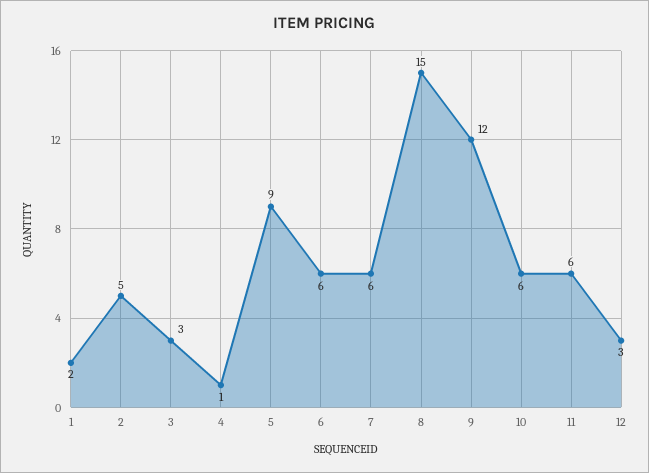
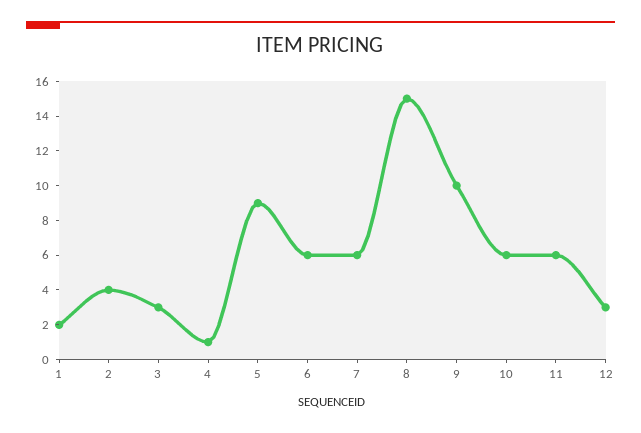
  {
    "1": 2,
-   "2": 5,
+   "2": 4,
    "3": 3,
    "4": 1,
    "5": 9,
    "6": 6,
    "7": 6,
    "8": 15,
-   "9": 12,
+   "9": 10,
    "10": 6,
    "11": 6,
    "12": 3
  }

